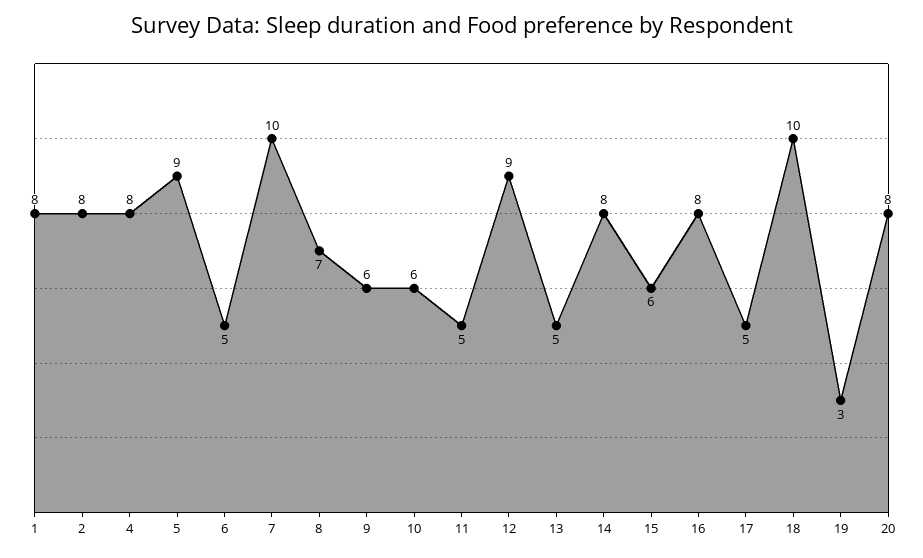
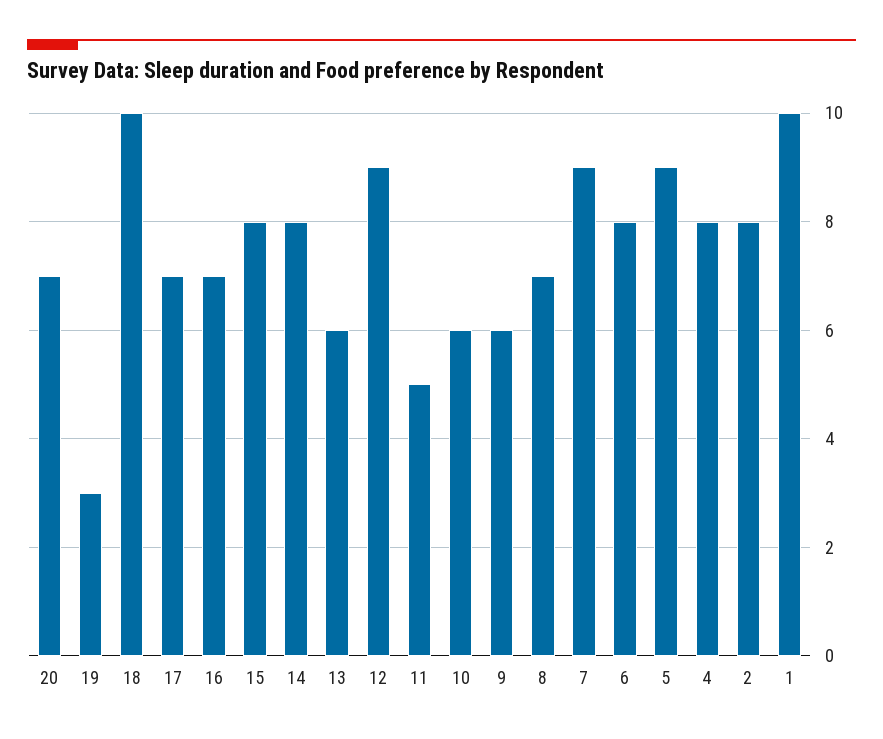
  {
-   "1": 8,
+   "1": 10,
    "2": 8,
    "4": 8,
    "5": 9,
-   "6": 5,
+   "6": 8,
-   "7": 10,
+   "7": 9,
    "8": 7,
    "9": 6,
    "10": 6,
    "11": 5,
    "12": 9,
-   "13": 5,
+   "13": 6,
    "14": 8,
-   "15": 6,
+   "15": 8,
-   "16": 8,
+   "16": 7,
-   "17": 5,
+   "17": 7,
    "18": 10,
    "19": 3,
-   "20": 8
+   "20": 7
  }

